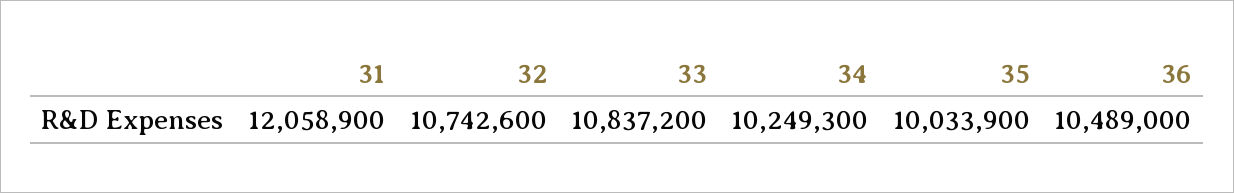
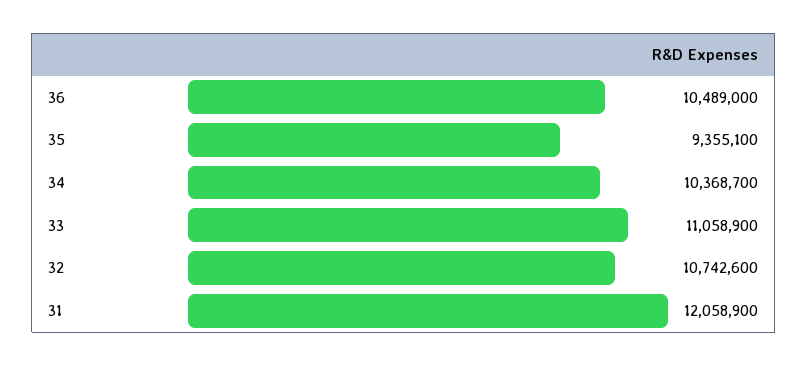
  {
    "31": 12058900,
    "32": 10742600,
-   "33": 10837200,
+   "33": 11058900,
-   "34": 10249300,
+   "34": 10368700,
-   "35": 10033900,
+   "35": 9355100,
    "36": 10489000
  }

